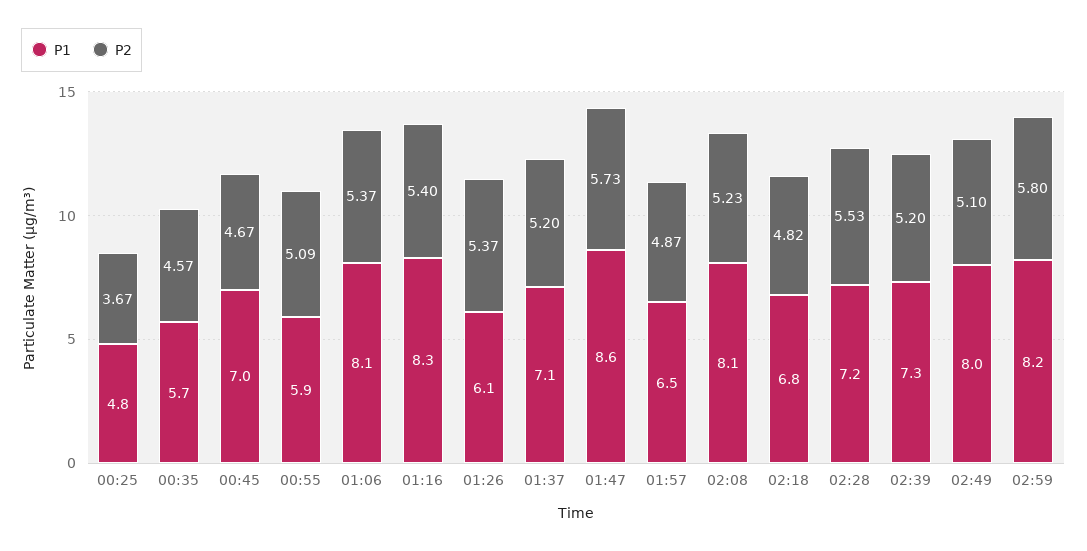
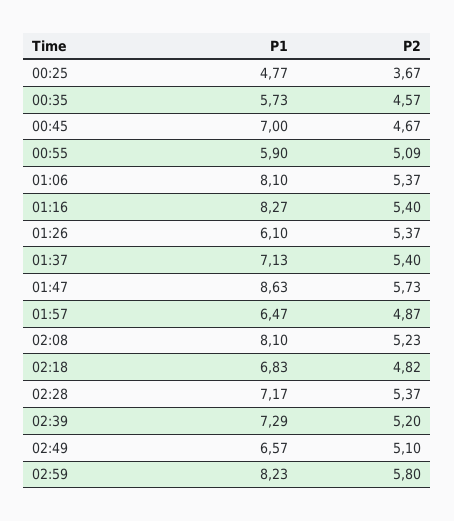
  {
    "P1": {
      "00:25": 4.77,
      "00:35": 5.73,
      "00:45": 7,
      "00:55": 5.9,
      "01:06": 8.1,
      "01:16": 8.27,
      "01:26": 6.1,
      "01:37": 7.13,
      "01:47": 8.63,
      "01:57": 6.47,
      "02:08": 8.1,
      "02:18": 6.83,
      "02:28": 7.17,
      "02:39": 7.29,
-     "02:49": 8,
+     "02:49": 6.57,
      "02:59": 8.23
    },
    "P2": {
      "00:25": 3.67,
      "00:35": 4.57,
      "00:45": 4.67,
      "00:55": 5.09,
      "01:06": 5.37,
      "01:16": 5.4,
      "01:26": 5.37,
-     "01:37": 5.2,
+     "01:37": 5.4,
      "01:47": 5.73,
      "01:57": 4.87,
      "02:08": 5.23,
      "02:18": 4.82,
-     "02:28": 5.53,
+     "02:28": 5.37,
      "02:39": 5.2,
      "02:49": 5.1,
      "02:59": 5.8
    }
  }

